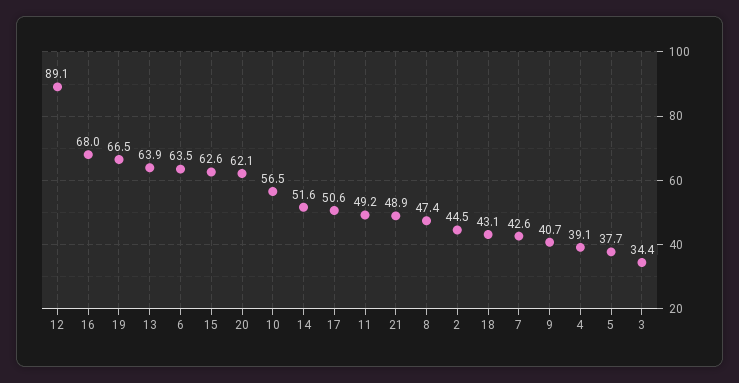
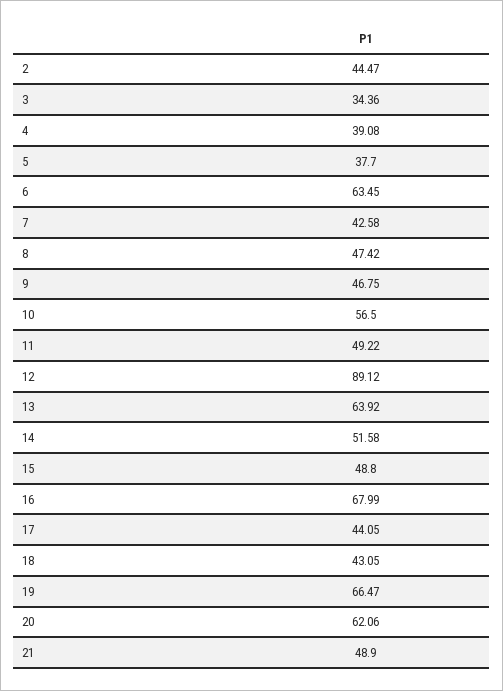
  {
    "12": 89.12,
    "16": 67.99,
    "19": 66.47,
    "13": 63.92,
    "6": 63.45,
-   "15": 62.6,
+   "15": 48.8,
    "20": 62.06,
    "10": 56.5,
    "14": 51.58,
-   "17": 50.6,
+   "17": 44.05,
    "11": 49.22,
    "21": 48.9,
    "8": 47.42,
    "2": 44.47,
    "18": 43.05,
    "7": 42.58,
-   "9": 40.7,
+   "9": 46.75,
    "4": 39.08,
    "5": 37.7,
    "3": 34.36
  }

